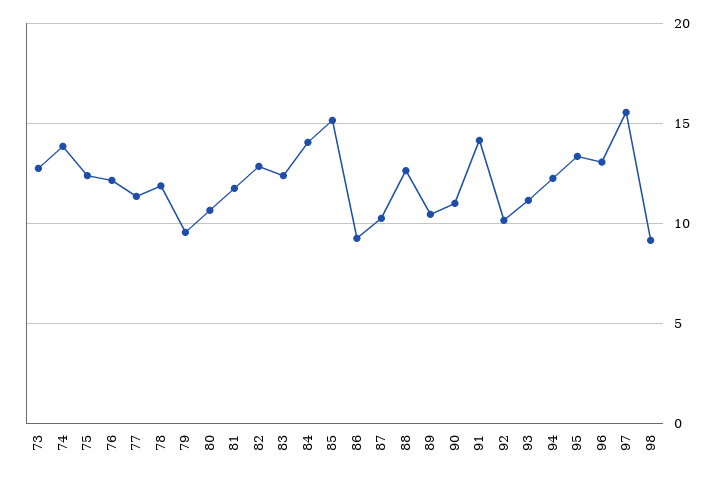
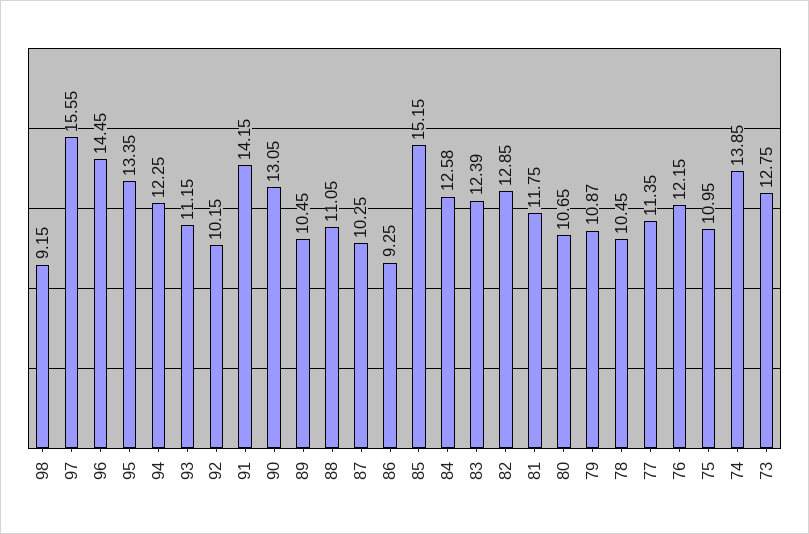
  {
    "73": 12.75,
    "74": 13.85,
-   "75": 12.5,
+   "75": 10.95,
    "76": 12.15,
    "77": 11.35,
-   "78": 12,
+   "78": 10.45,
-   "79": 9.5,
+   "79": 10.87,
    "80": 10.65,
    "81": 11.75,
    "82": 12.85,
    "83": 12.39,
-   "84": 14,
+   "84": 12.58,
    "85": 15.15,
    "86": 9.25,
    "87": 10.25,
-   "88": 12.5,
+   "88": 11.05,
    "89": 10.45,
-   "90": 11,
+   "90": 13.05,
    "91": 14.15,
    "92": 10.15,
    "93": 11.15,
    "94": 12.25,
    "95": 13.35,
-   "96": 13,
+   "96": 14.45,
    "97": 15.55,
    "98": 9.15
  }

